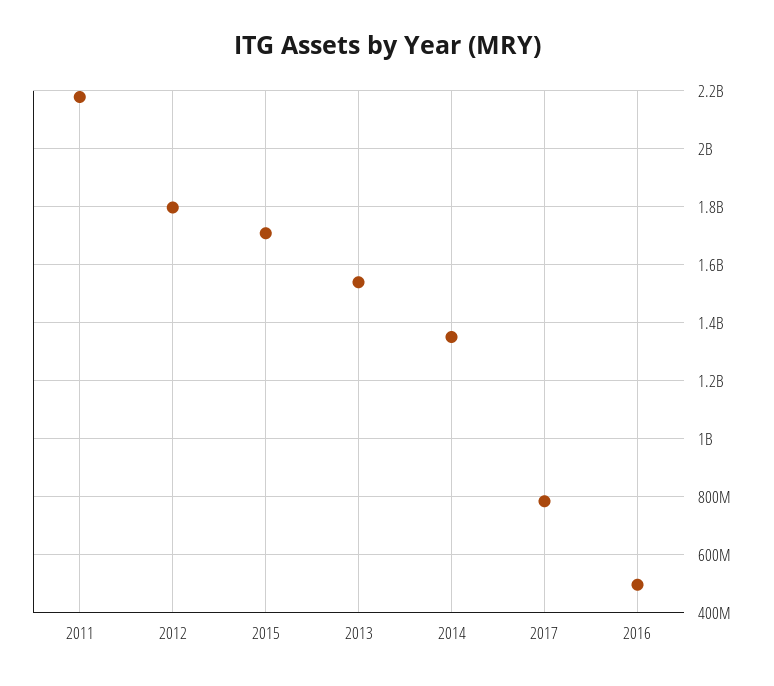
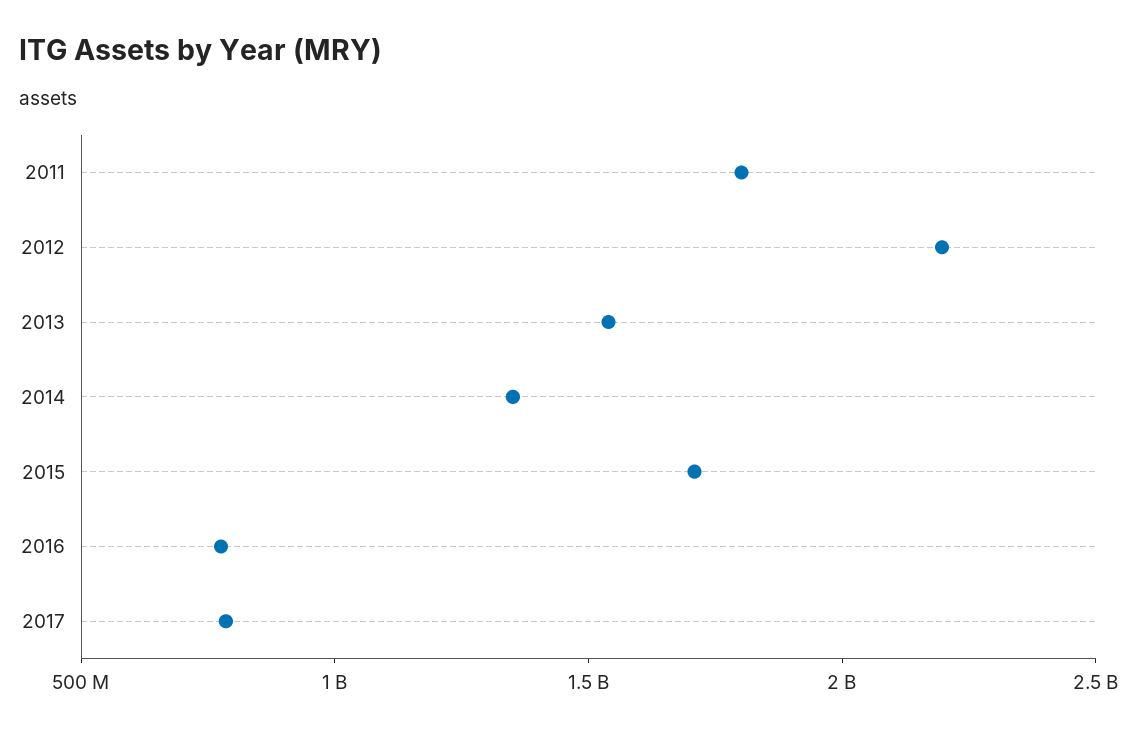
  {
-   "2011": 2175000000,
+   "2011": 1800000000,
-   "2012": 1800000000,
+   "2012": 2200000000,
    "2015": 1700000000,
    "2013": 1550000000,
    "2014": 1350000000,
    "2017": 775000000,
-   "2016": 500000000
+   "2016": 800000000
  }

